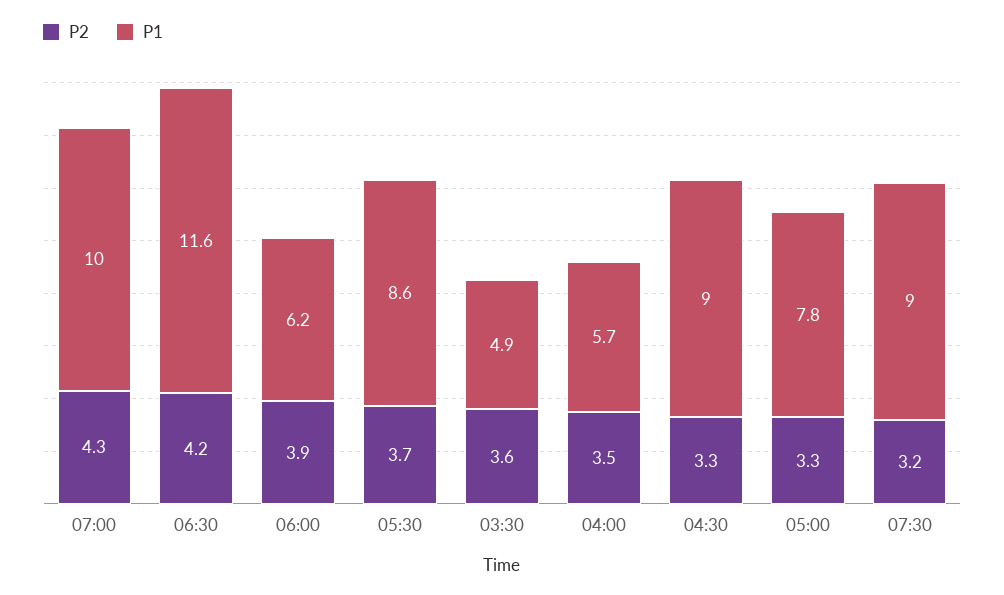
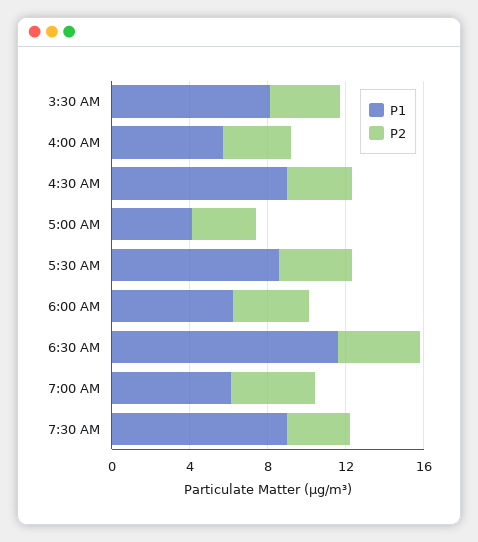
  {
    "P2": {
      "07:00": 4.3,
      "06:30": 4.2,
      "06:00": 3.9,
      "05:30": 3.7,
      "03:30": 3.6,
      "04:00": 3.5,
      "04:30": 3.3,
      "05:00": 3.3,
      "07:30": 3.2
    },
    "P1": {
-     "07:00": 10,
+     "07:00": 6,
      "06:30": 11.6,
      "06:00": 6.2,
      "05:30": 8.6,
-     "03:30": 4.9,
+     "03:30": 8,
      "04:00": 5.7,
      "04:30": 9,
-     "05:00": 7.8,
+     "05:00": 4,
      "07:30": 9
    }
  }

